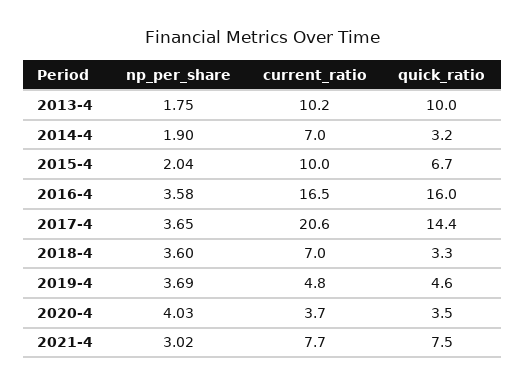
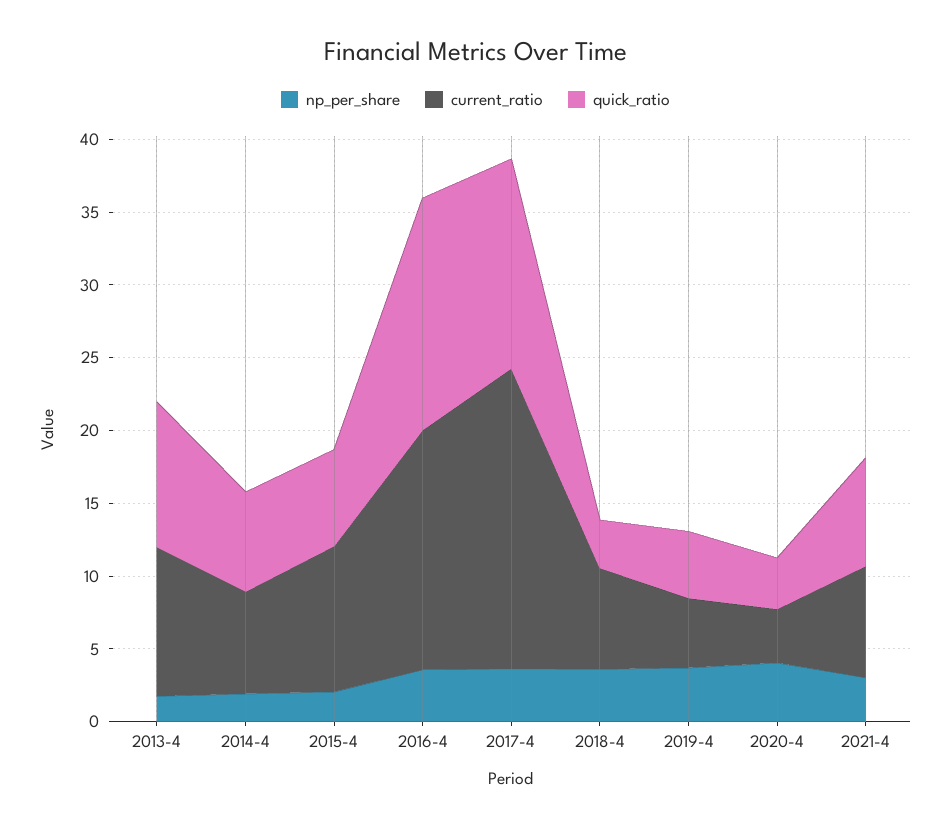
  {
    "np_per_share": {
      "2013-4": 1.75,
      "2014-4": 1.9,
      "2015-4": 2.04,
      "2016-4": 3.58,
      "2017-4": 3.65,
      "2018-4": 3.6,
      "2019-4": 3.69,
      "2020-4": 4.03,
      "2021-4": 3.02
    },
    "current_ratio": {
      "2013-4": 10.2,
      "2014-4": 7,
      "2015-4": 10,
      "2016-4": 16.5,
      "2017-4": 20.6,
      "2018-4": 7,
      "2019-4": 4.8,
      "2020-4": 3.7,
      "2021-4": 7.7
    },
    "quick_ratio": {
      "2013-4": 10,
-     "2014-4": 3.2,
+     "2014-4": 7,
      "2015-4": 6.7,
      "2016-4": 16,
      "2017-4": 14.4,
      "2018-4": 3.3,
      "2019-4": 4.6,
      "2020-4": 3.5,
      "2021-4": 7.5
    }
  }

